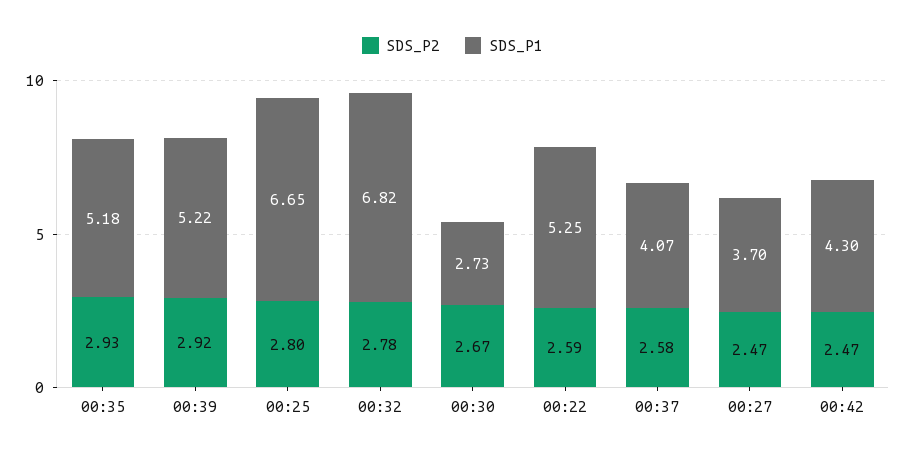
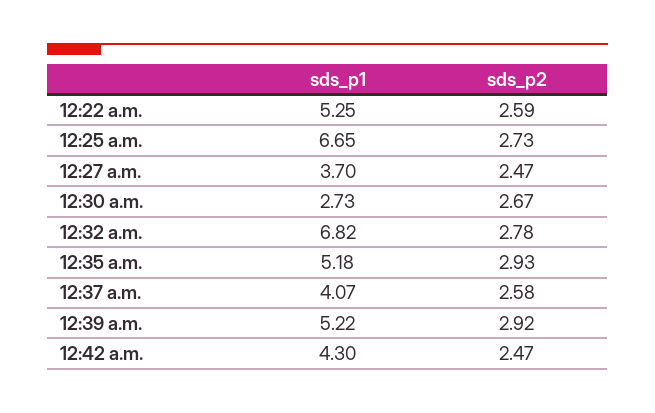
  {
    "SDS_P2": {
      "00:35": 2.93,
      "00:39": 2.92,
-     "00:25": 2.8,
+     "00:25": 2.73,
      "00:32": 2.78,
      "00:30": 2.67,
      "00:22": 2.59,
      "00:37": 2.58,
      "00:27": 2.47,
      "00:42": 2.47
    },
    "SDS_P1": {
      "00:35": 5.18,
      "00:39": 5.22,
      "00:25": 6.65,
      "00:32": 6.82,
      "00:30": 2.73,
      "00:22": 5.25,
      "00:37": 4.07,
      "00:27": 3.7,
      "00:42": 4.3
    }
  }

